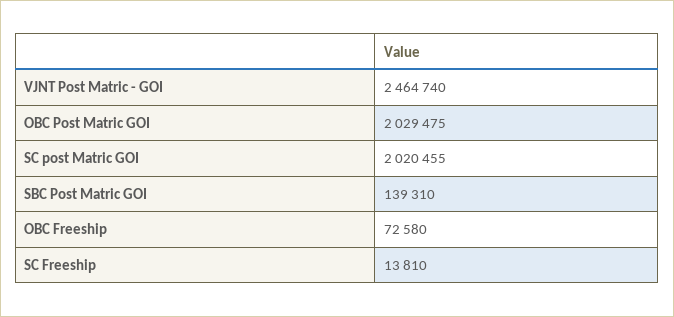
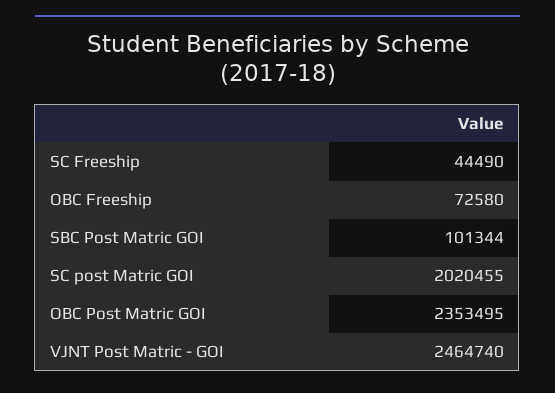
  {
    "VJNT Post Matric - GOI": 2464740,
-   "OBC Post Matric GOI": 2029475,
+   "OBC Post Matric GOI": 2353495,
    "SC post Matric GOI": 2020455,
-   "SBC Post Matric GOI": 139310,
+   "SBC Post Matric GOI": 101344,
    "OBC Freeship": 72580,
-   "SC Freeship": 13810
+   "SC Freeship": 44490
  }

